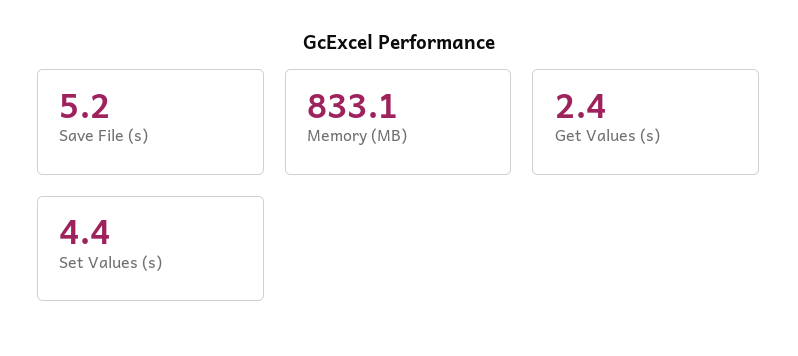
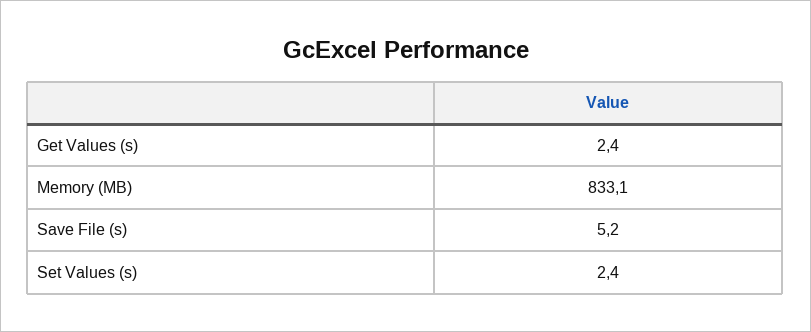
  {
    "Save File (s)": 5.2,
    "Memory (MB)": 833.1,
    "Get Values (s)": 2.4,
-   "Set Values (s)": 4.4
+   "Set Values (s)": 2.4
  }

